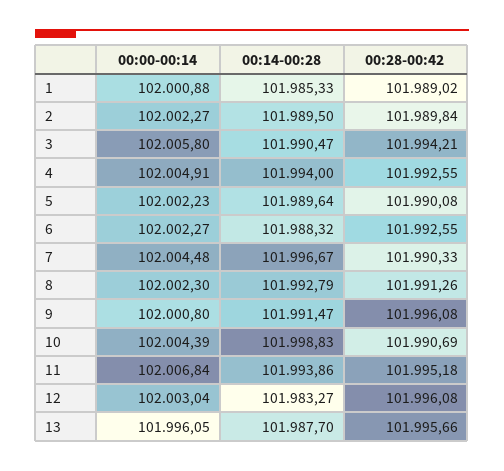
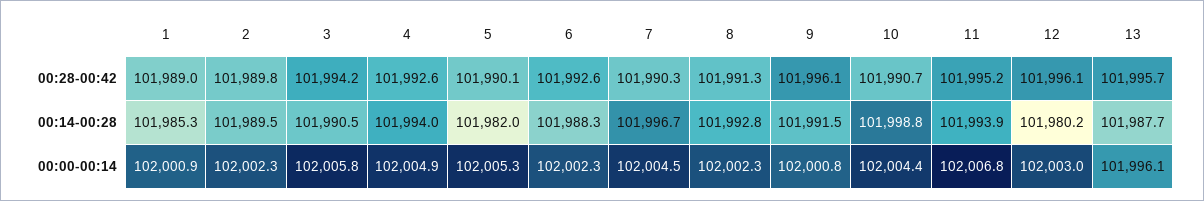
  {
    "00:00-00:14": {
      "1": 102000.88,
      "2": 102002.27,
      "3": 102005.8,
      "4": 102004.91,
-     "5": 102002.23,
+     "5": 102005.3,
      "6": 102002.27,
      "7": 102004.48,
      "8": 102002.3,
      "9": 102000.8,
      "10": 102004.39,
      "11": 102006.84,
      "12": 102003.04,
      "13": 101996.05
    },
    "00:14-00:28": {
      "1": 101985.33,
      "2": 101989.5,
      "3": 101990.47,
      "4": 101994,
-     "5": 101989.64,
+     "5": 101982,
      "6": 101988.32,
      "7": 101996.67,
      "8": 101992.79,
      "9": 101991.47,
      "10": 101998.83,
      "11": 101993.86,
-     "12": 101983.27,
+     "12": 101980.2,
      "13": 101987.7
    },
    "00:28-00:42": {
      "1": 101989.02,
      "2": 101989.84,
      "3": 101994.21,
      "4": 101992.55,
      "5": 101990.08,
      "6": 101992.55,
      "7": 101990.33,
      "8": 101991.26,
      "9": 101996.08,
      "10": 101990.69,
      "11": 101995.18,
      "12": 101996.08,
      "13": 101995.66
    }
  }

